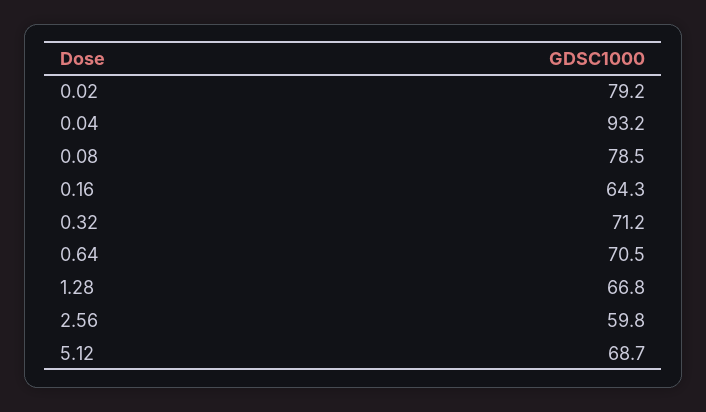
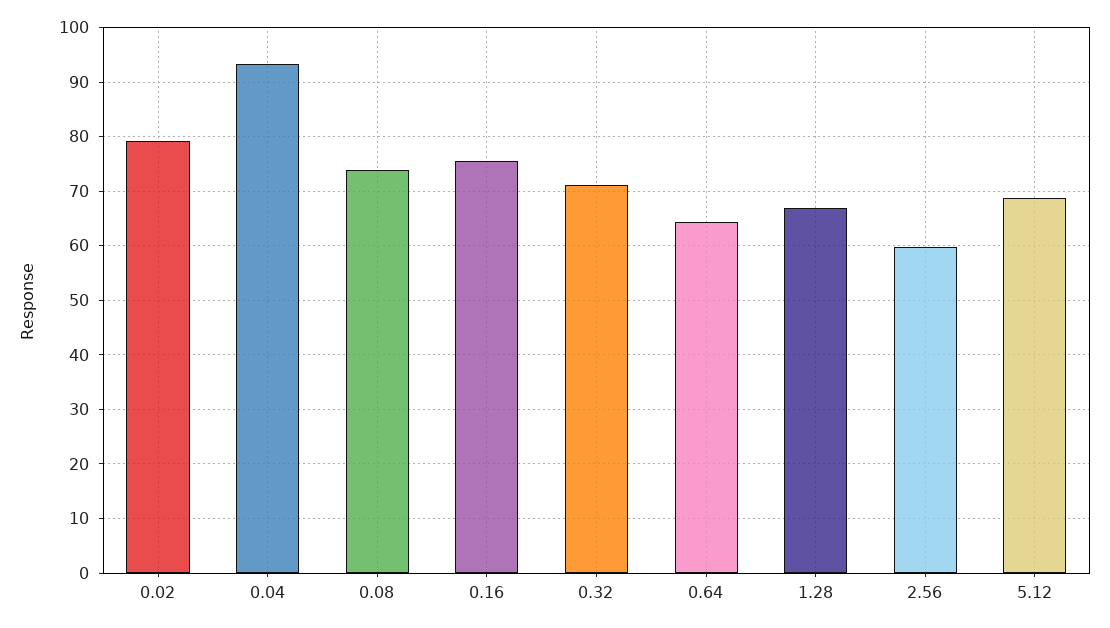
  {
    "0.02": 79.2,
    "0.04": 93.2,
-   "0.08": 78.5,
+   "0.08": 74,
-   "0.16": 64.3,
+   "0.16": 76,
    "0.32": 71.2,
-   "0.64": 70.5,
+   "0.64": 64,
    "1.28": 66.8,
    "2.56": 59.8,
    "5.12": 68.7
  }

